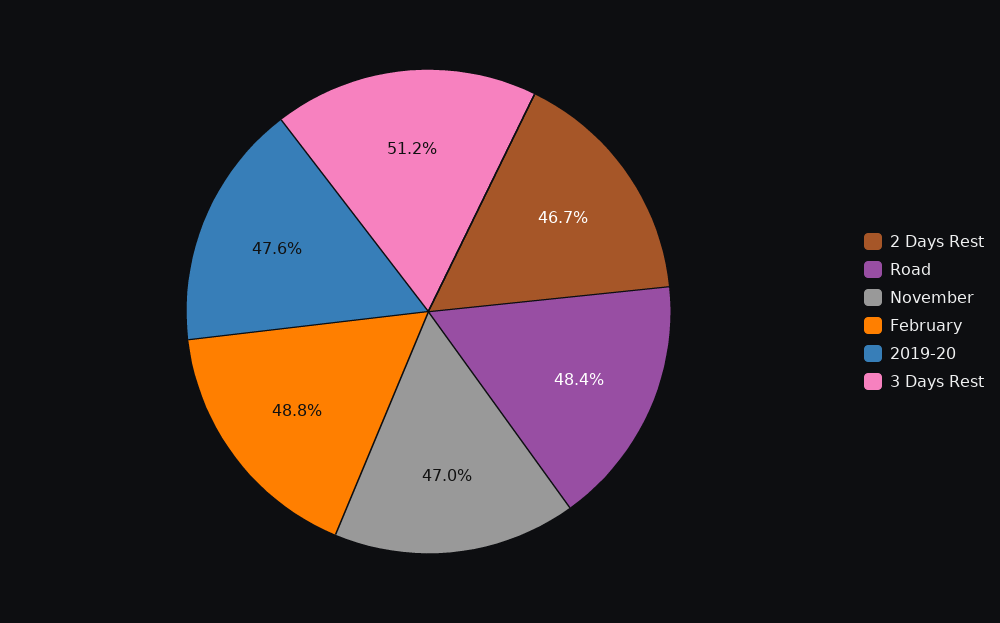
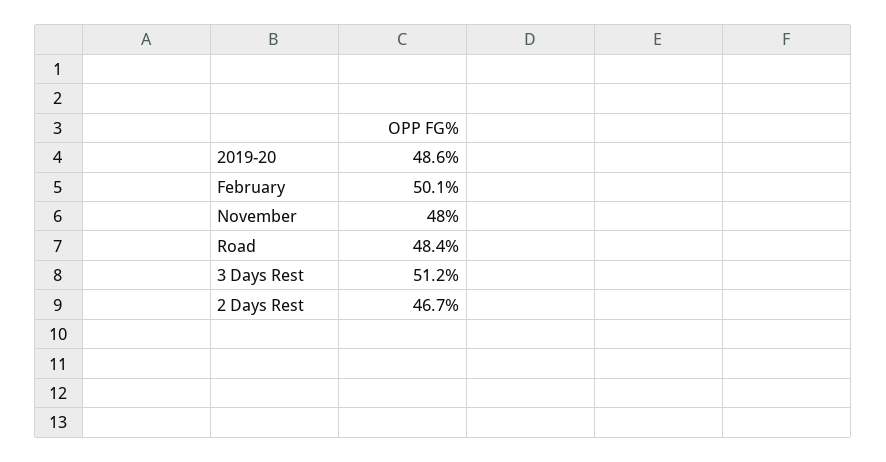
  {
    "2 Days Rest": 46.7,
    "Road": 48.4,
-   "November": 47,
+   "November": 48,
-   "February": 48.8,
+   "February": 50.1,
-   "2019-20": 47.6,
+   "2019-20": 48.6,
    "3 Days Rest": 51.2
  }

